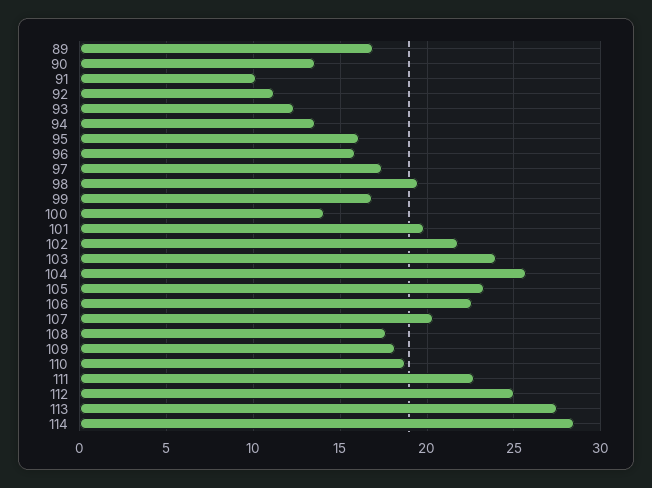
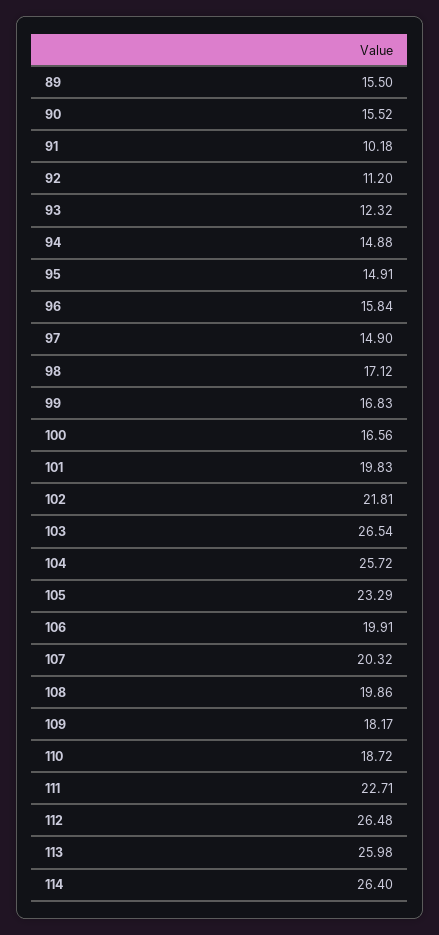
  {
-   "89": 17,
+   "89": 15.5,
-   "90": 13.5,
+   "90": 15.52,
    "91": 10.18,
    "92": 11.2,
    "93": 12.32,
-   "94": 13.5,
+   "94": 14.88,
-   "95": 16,
+   "95": 14.91,
    "96": 15.84,
-   "97": 17.5,
+   "97": 14.9,
-   "98": 19.5,
+   "98": 17.12,
    "99": 16.83,
-   "100": 14,
+   "100": 16.56,
    "101": 19.83,
    "102": 21.81,
-   "103": 24,
+   "103": 26.54,
    "104": 25.72,
    "105": 23.29,
-   "106": 22.5,
+   "106": 19.91,
    "107": 20.32,
-   "108": 17.5,
+   "108": 19.86,
    "109": 18.17,
    "110": 18.72,
    "111": 22.71,
-   "112": 25,
+   "112": 26.48,
-   "113": 27.5,
+   "113": 25.98,
-   "114": 28.5
+   "114": 26.4
  }

